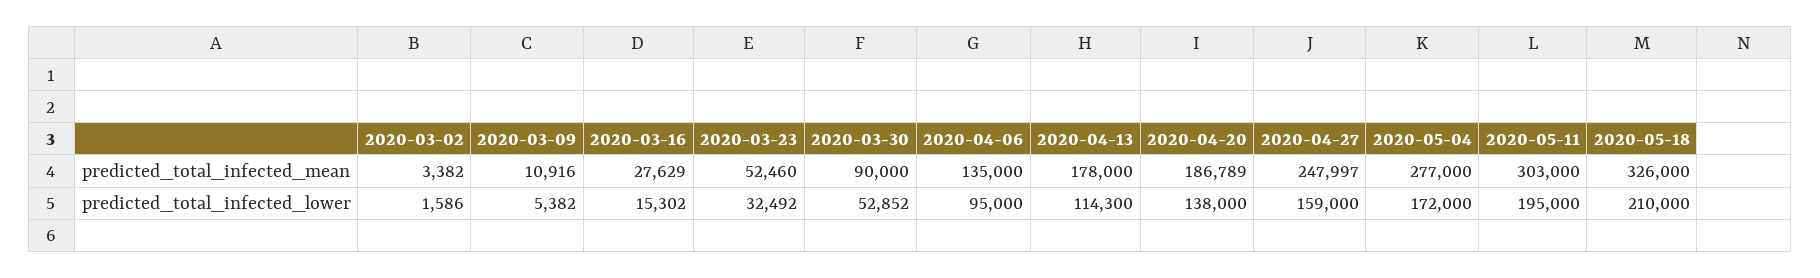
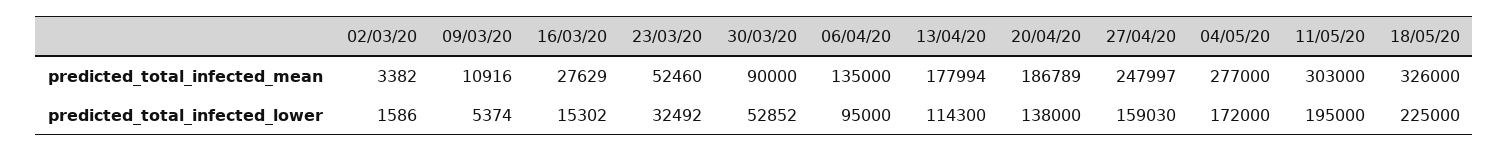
  {
    "2020-03-02": {
      "predicted_total_infected_mean": 3382,
      "predicted_total_infected_lower": 1586
    },
    "2020-03-09": {
      "predicted_total_infected_mean": 10916,
-     "predicted_total_infected_lower": 5382
+     "predicted_total_infected_lower": 5374
    },
    "2020-03-16": {
      "predicted_total_infected_mean": 27629,
      "predicted_total_infected_lower": 15302
    },
    "2020-03-23": {
      "predicted_total_infected_mean": 52460,
      "predicted_total_infected_lower": 32492
    },
    "2020-03-30": {
      "predicted_total_infected_mean": 90000,
      "predicted_total_infected_lower": 52852
    },
    "2020-04-06": {
      "predicted_total_infected_mean": 135000,
      "predicted_total_infected_lower": 95000
    },
    "2020-04-13": {
-     "predicted_total_infected_mean": 178000,
+     "predicted_total_infected_mean": 177994,
      "predicted_total_infected_lower": 114300
    },
    "2020-04-20": {
      "predicted_total_infected_mean": 186789,
      "predicted_total_infected_lower": 138000
    },
    "2020-04-27": {
      "predicted_total_infected_mean": 247997,
-     "predicted_total_infected_lower": 159000
+     "predicted_total_infected_lower": 159030
    },
    "2020-05-04": {
      "predicted_total_infected_mean": 277000,
      "predicted_total_infected_lower": 172000
    },
    "2020-05-11": {
      "predicted_total_infected_mean": 303000,
      "predicted_total_infected_lower": 195000
    },
    "2020-05-18": {
      "predicted_total_infected_mean": 326000,
-     "predicted_total_infected_lower": 210000
+     "predicted_total_infected_lower": 225000
    }
  }

